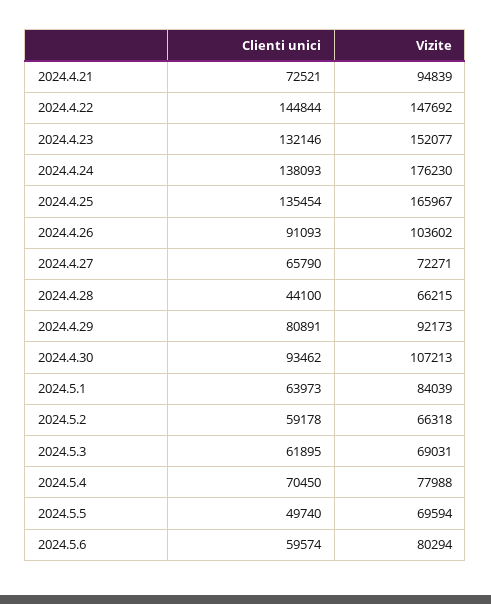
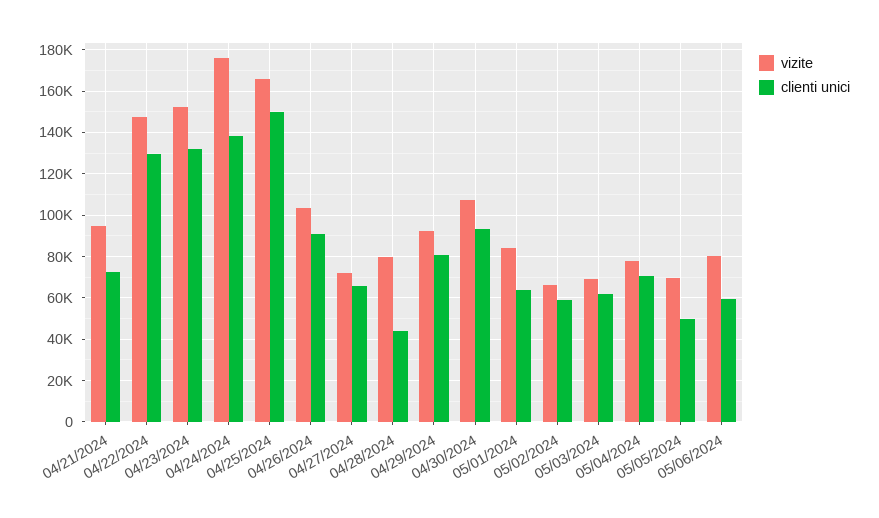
  {
    "Clienti unici": {
      "2024.4.21": 72521,
-     "2024.4.22": 144844,
+     "2024.4.22": 130000,
      "2024.4.23": 132146,
      "2024.4.24": 138093,
-     "2024.4.25": 135454,
+     "2024.4.25": 150000,
      "2024.4.26": 91093,
      "2024.4.27": 65790,
      "2024.4.28": 44100,
      "2024.4.29": 80891,
      "2024.4.30": 93462,
      "2024.5.1": 63973,
      "2024.5.2": 59178,
      "2024.5.3": 61895,
      "2024.5.4": 70450,
      "2024.5.5": 49740,
      "2024.5.6": 59574
    },
    "Vizite": {
      "2024.4.21": 94839,
      "2024.4.22": 147692,
      "2024.4.23": 152077,
      "2024.4.24": 176230,
      "2024.4.25": 165967,
      "2024.4.26": 103602,
      "2024.4.27": 72271,
-     "2024.4.28": 66215,
+     "2024.4.28": 80000,
      "2024.4.29": 92173,
      "2024.4.30": 107213,
      "2024.5.1": 84039,
      "2024.5.2": 66318,
      "2024.5.3": 69031,
      "2024.5.4": 77988,
      "2024.5.5": 69594,
      "2024.5.6": 80294
    }
  }

